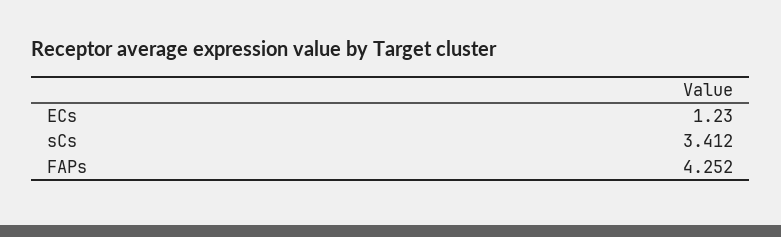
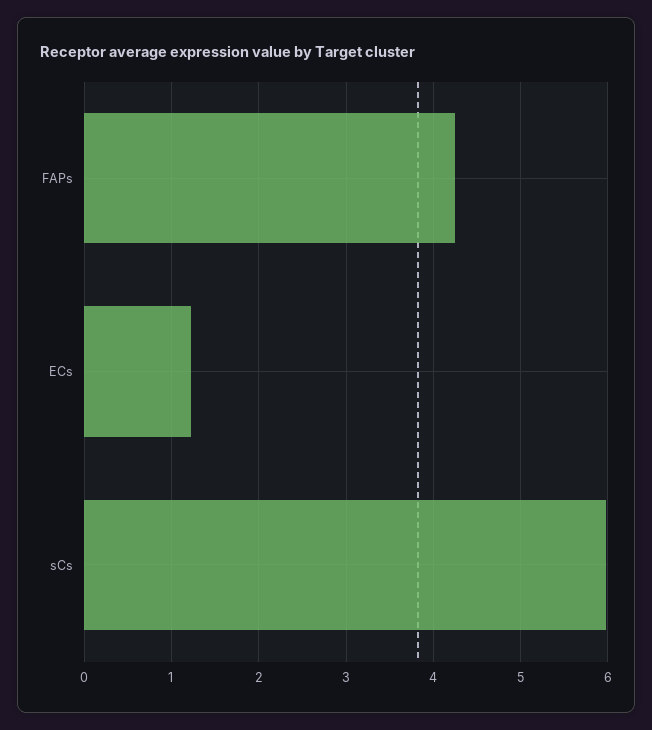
  {
    "ECs": 1.23,
-   "sCs": 3.412,
+   "sCs": 6,
    "FAPs": 4.252
  }

